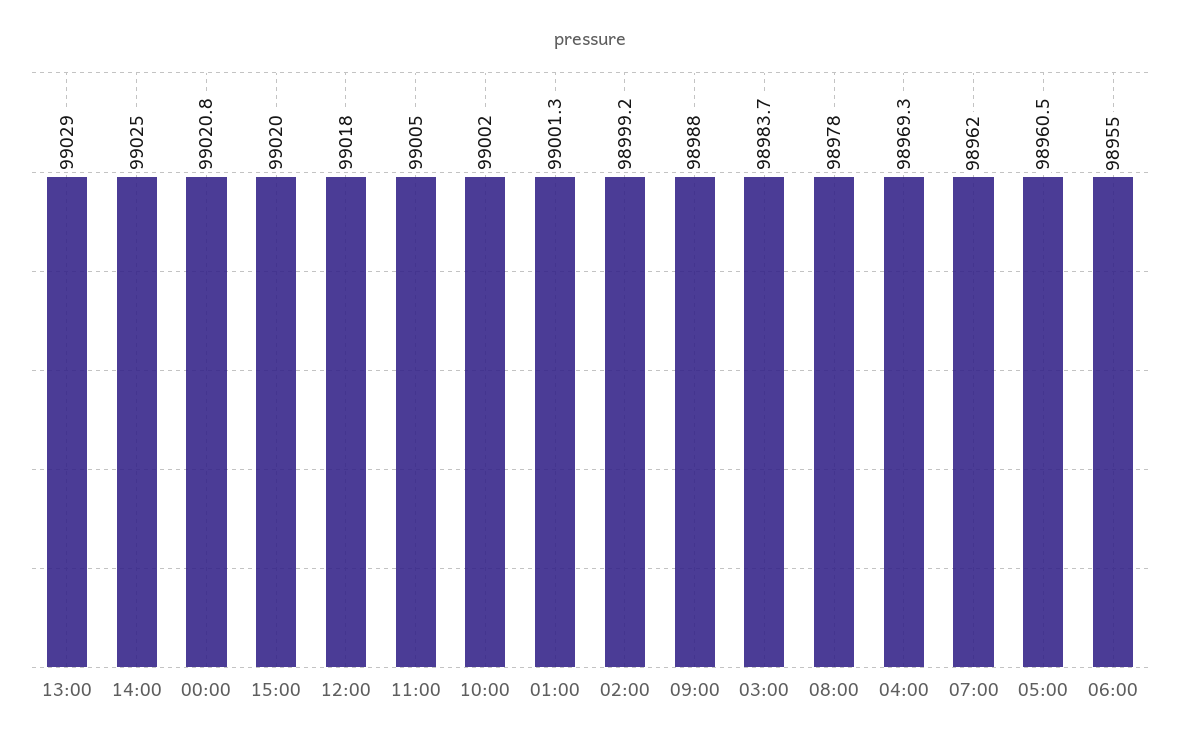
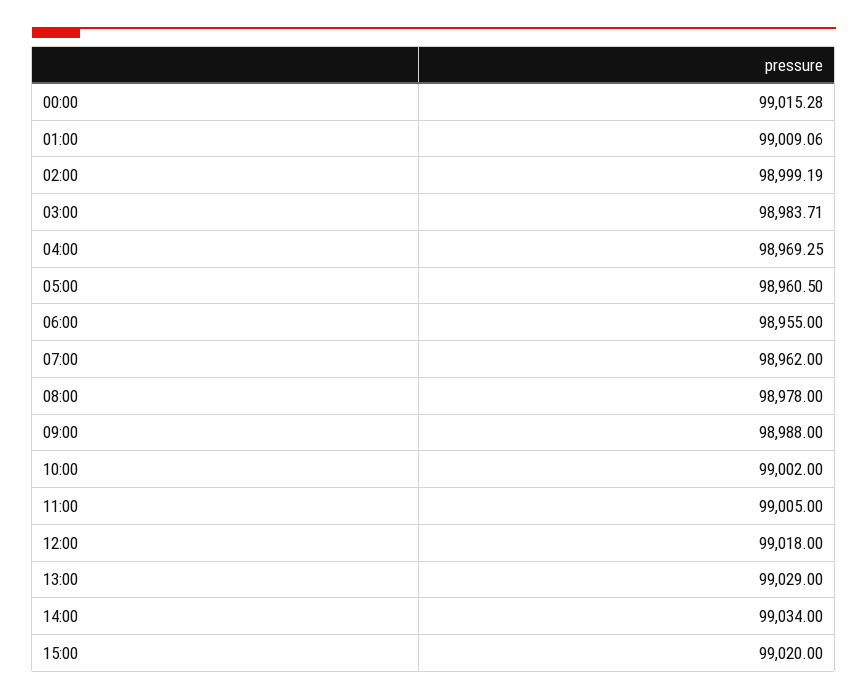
  {
    "13:00": 99029,
-   "14:00": 99025,
+   "14:00": 99034,
-   "00:00": 99020.8,
+   "00:00": 99015.28,
    "15:00": 99020,
    "12:00": 99018,
    "11:00": 99005,
    "10:00": 99002,
-   "01:00": 99001.3,
+   "01:00": 99009.06,
    "02:00": 98999.19,
    "09:00": 98988,
    "03:00": 98983.71,
    "08:00": 98978,
    "04:00": 98969.25,
    "07:00": 98962,
    "05:00": 98960.5,
    "06:00": 98955
  }

